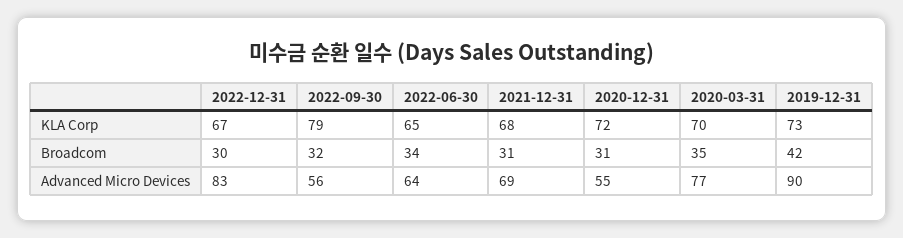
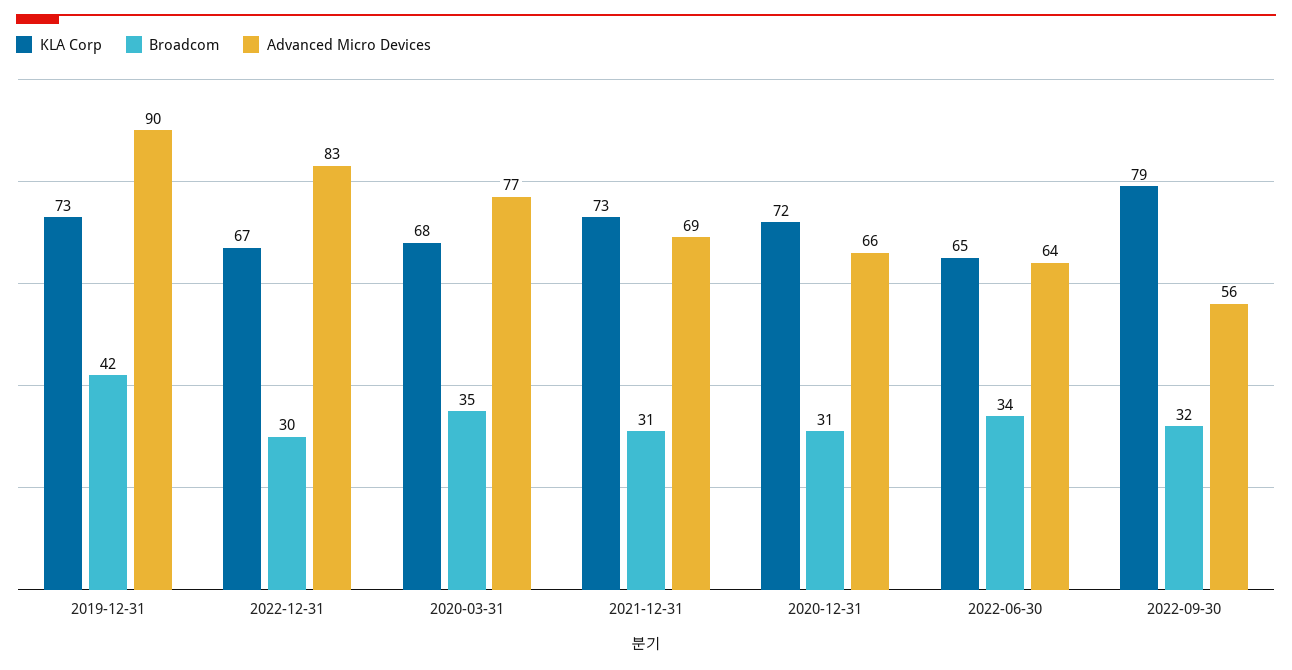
  {
    "KLA Corp": {
      "2022-12-31": 67,
      "2022-09-30": 79,
      "2022-06-30": 65,
-     "2021-12-31": 68,
+     "2021-12-31": 73,
      "2020-12-31": 72,
-     "2020-03-31": 70,
+     "2020-03-31": 68,
      "2019-12-31": 73
    },
    "Broadcom": {
      "2022-12-31": 30,
      "2022-09-30": 32,
      "2022-06-30": 34,
      "2021-12-31": 31,
      "2020-12-31": 31,
      "2020-03-31": 35,
      "2019-12-31": 42
    },
    "Advanced Micro Devices": {
      "2022-12-31": 83,
      "2022-09-30": 56,
      "2022-06-30": 64,
      "2021-12-31": 69,
-     "2020-12-31": 55,
+     "2020-12-31": 66,
      "2020-03-31": 77,
      "2019-12-31": 90
    }
  }

